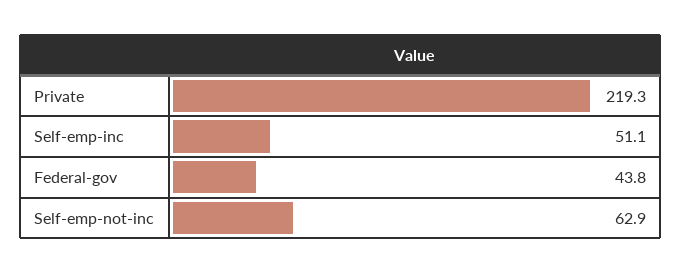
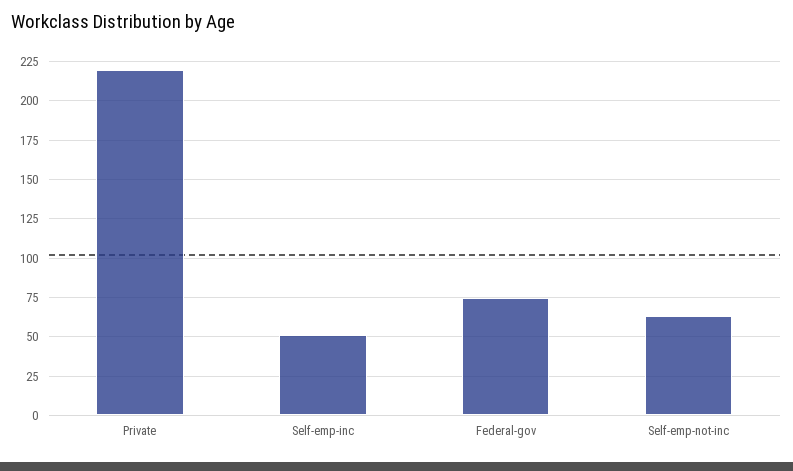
  {
    "Private": 219.3,
    "Self-emp-inc": 51.1,
-   "Federal-gov": 43.8,
+   "Federal-gov": 75,
    "Self-emp-not-inc": 62.9
  }

